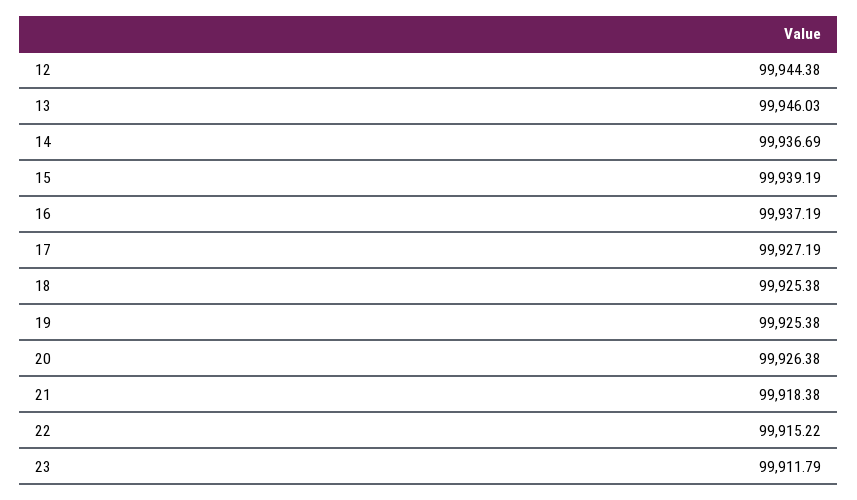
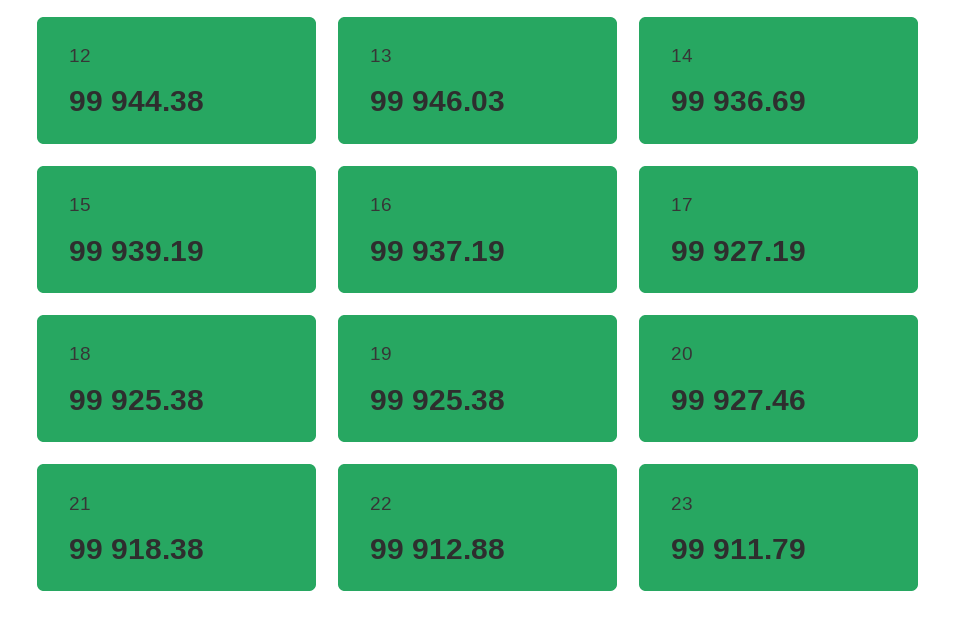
  {
    "12": 99944.38,
    "13": 99946.03,
    "14": 99936.69,
    "15": 99939.19,
    "16": 99937.19,
    "17": 99927.19,
    "18": 99925.38,
    "19": 99925.38,
-   "20": 99926.38,
+   "20": 99927.46,
    "21": 99918.38,
-   "22": 99915.22,
+   "22": 99912.88,
    "23": 99911.79
  }

